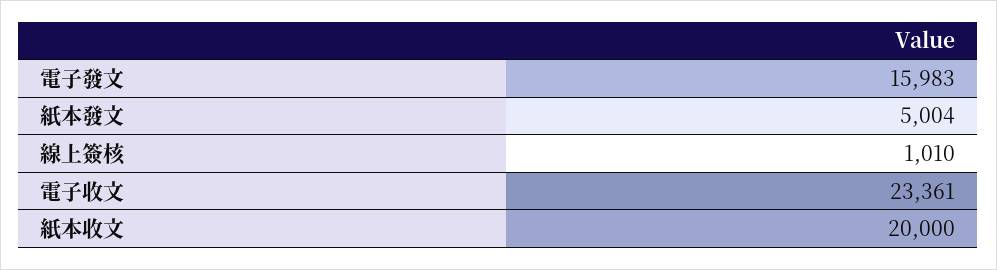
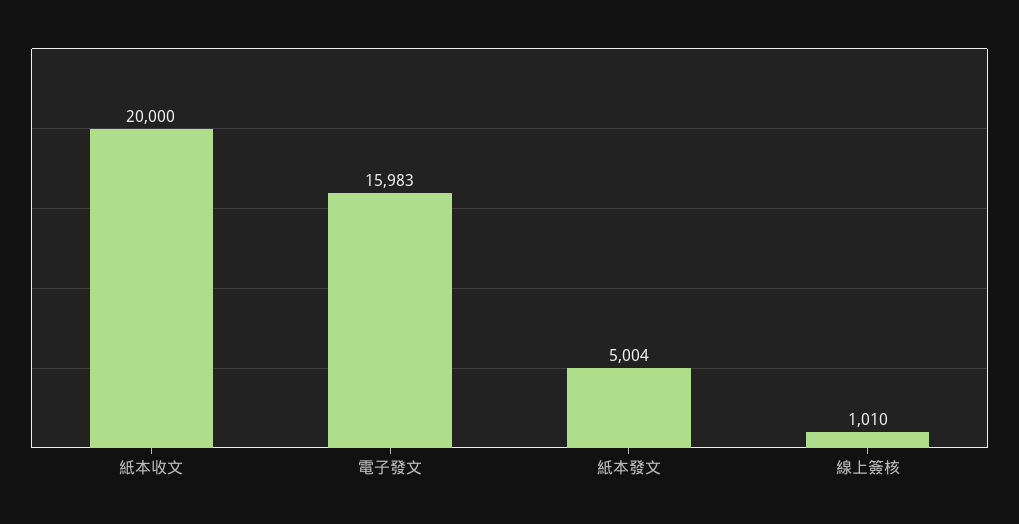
  {
    "電子發文": 15983,
    "紙本發文": 5004,
    "線上簽核": 1010,
-   "電子收文": 23361,
    "紙本收文": 20000
  }

